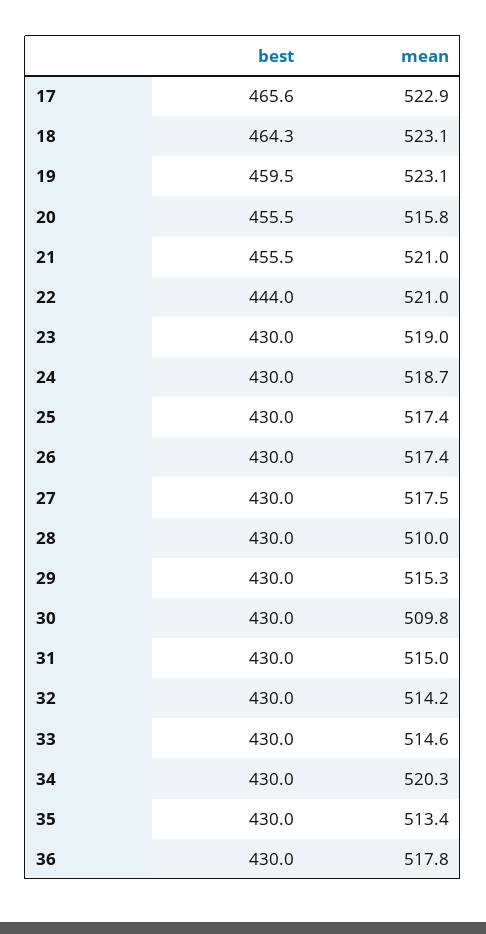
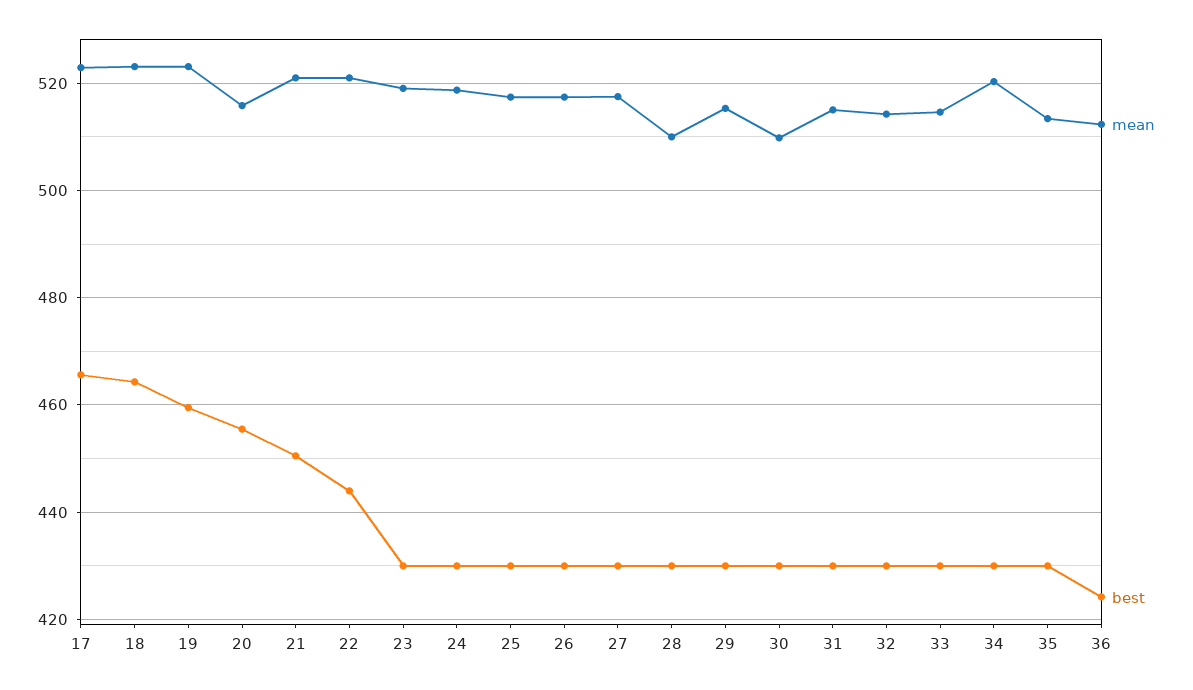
  {
    "best": {
      "17": 465.6,
      "18": 464.3,
      "19": 459.5,
      "20": 455.5,
-     "21": 455.5,
+     "21": 450,
      "22": 444,
      "23": 430,
      "24": 430,
      "25": 430,
      "26": 430,
      "27": 430,
      "28": 430,
      "29": 430,
      "30": 430,
      "31": 430,
      "32": 430,
      "33": 430,
      "34": 430,
      "35": 430,
-     "36": 430
+     "36": 424
    },
    "mean": {
      "17": 522.9,
      "18": 523.1,
      "19": 523.1,
      "20": 515.8,
      "21": 521,
      "22": 521,
      "23": 519,
      "24": 518.7,
      "25": 517.4,
      "26": 517.4,
      "27": 517.5,
      "28": 510,
      "29": 515.3,
      "30": 509.8,
      "31": 515,
      "32": 514.2,
      "33": 514.6,
      "34": 520.3,
      "35": 513.4,
-     "36": 517.8
+     "36": 512
    }
  }

